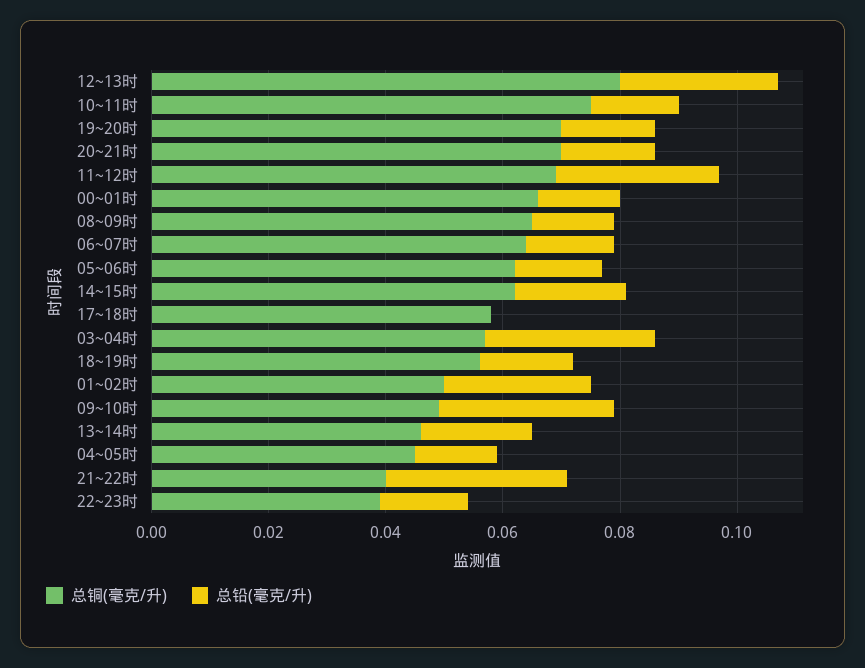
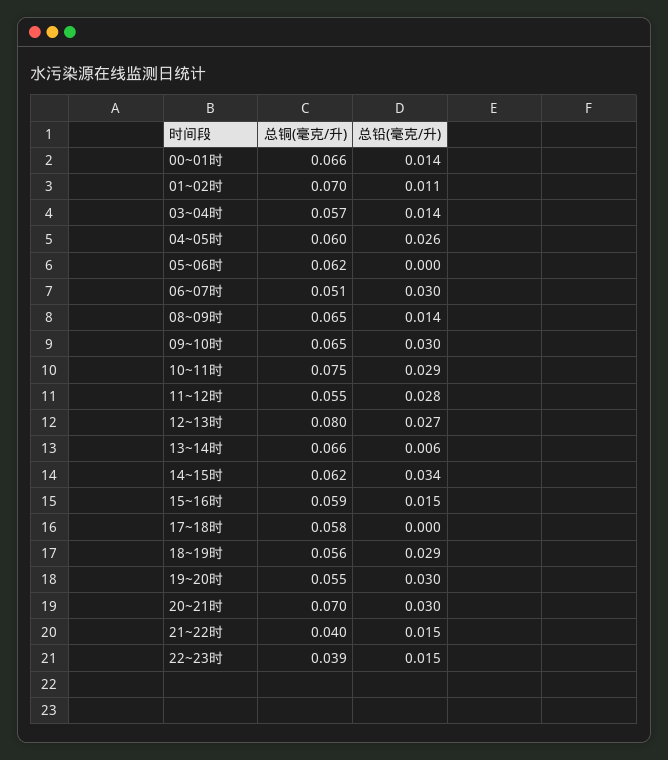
  {
    "总铜(毫克/升)": {
      "12~13时": 0.08,
      "10~11时": 0.075,
-     "19~20时": 0.07,
+     "19~20时": 0.055,
      "20~21时": 0.07,
-     "11~12时": 0.07,
+     "11~12时": 0.055,
      "00~01时": 0.066,
      "08~09时": 0.065,
-     "06~07时": 0.065,
+     "06~07时": 0.051,
      "05~06时": 0.062,
      "14~15时": 0.062,
      "17~18时": 0.058,
      "03~04时": 0.057,
      "18~19时": 0.056,
-     "01~02时": 0.05,
+     "01~02时": 0.07,
-     "09~10时": 0.05,
+     "09~10时": 0.065,
-     "13~14时": 0.045,
+     "13~14时": 0.066,
-     "04~05时": 0.045,
+     "04~05时": 0.06,
      "21~22时": 0.04,
-     "22~23时": 0.039
+     "22~23时": 0.039,
+     "15~16时": 0.059
    },
    "总铅(毫克/升)": {
      "12~13时": 0.027,
-     "10~11时": 0.015,
+     "10~11时": 0.029,
-     "19~20时": 0.015,
+     "19~20时": 0.03,
-     "20~21时": 0.015,
+     "20~21时": 0.03,
      "11~12时": 0.028,
      "00~01时": 0.014,
      "08~09时": 0.014,
-     "06~07时": 0.015,
+     "06~07时": 0.03,
-     "05~06时": 0.015,
+     "05~06时": 0,
-     "14~15时": 0.02,
+     "14~15时": 0.034,
      "17~18时": 0,
-     "03~04时": 0.03,
+     "03~04时": 0.014,
-     "18~19时": 0.015,
+     "18~19时": 0.029,
-     "01~02时": 0.025,
+     "01~02时": 0.011,
      "09~10时": 0.03,
-     "13~14时": 0.02,
+     "13~14时": 0.006,
-     "04~05时": 0.015,
+     "04~05时": 0.026,
-     "21~22时": 0.03,
+     "21~22时": 0.015,
-     "22~23时": 0.015
+     "22~23时": 0.015,
+     "15~16时": 0.015
    }
  }

